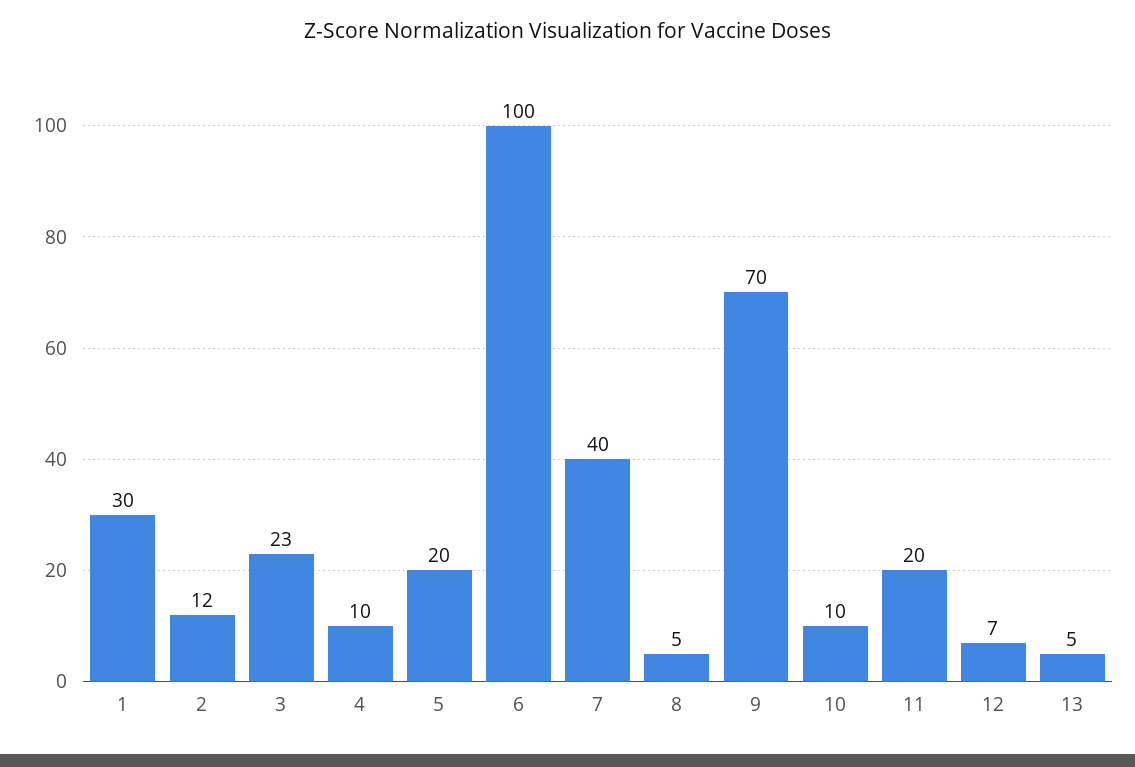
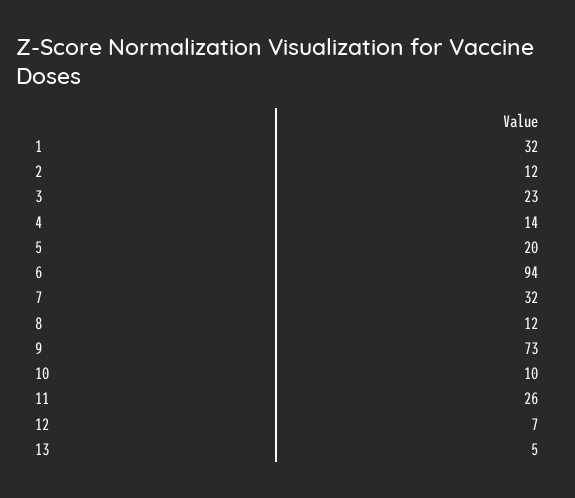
  {
-   "1": 30,
+   "1": 32,
    "2": 12,
    "3": 23,
-   "4": 10,
+   "4": 14,
    "5": 20,
-   "6": 100,
+   "6": 94,
-   "7": 40,
+   "7": 32,
-   "8": 5,
+   "8": 12,
-   "9": 70,
+   "9": 73,
    "10": 10,
-   "11": 20,
+   "11": 26,
    "12": 7,
    "13": 5
  }

